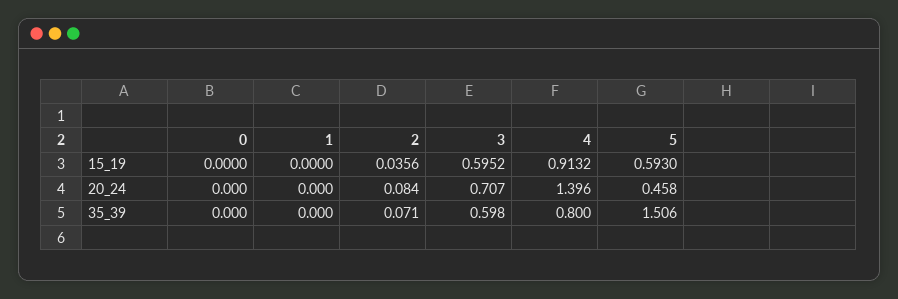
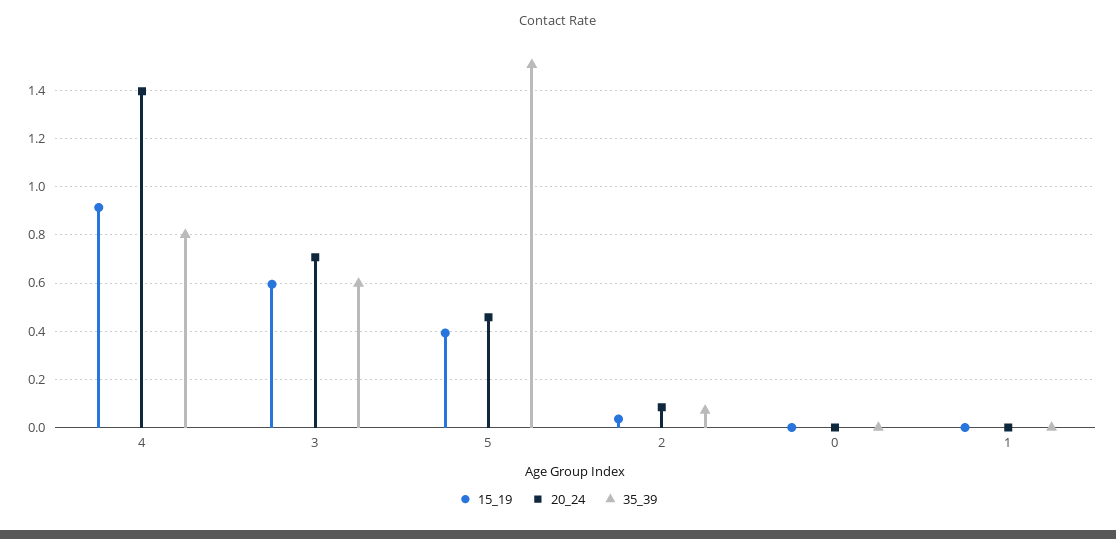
  {
    "15_19": {
      "0": 0,
      "1": 0,
      "2": 0.0356,
      "3": 0.5952,
      "4": 0.9132,
-     "5": 0.593
+     "5": 0.4
    },
    "20_24": {
      "0": 0,
      "1": 0,
      "2": 0.084,
      "3": 0.707,
      "4": 1.396,
      "5": 0.458
    },
    "35_39": {
      "0": 0,
      "1": 0,
      "2": 0.071,
      "3": 0.598,
      "4": 0.8,
      "5": 1.506
    }
  }

